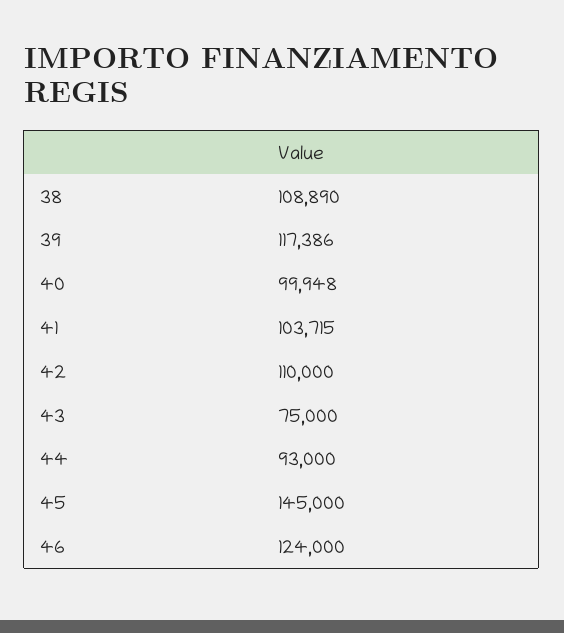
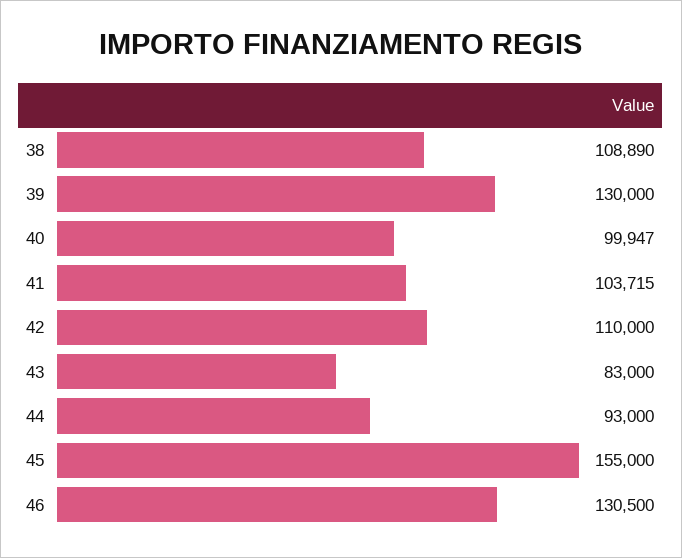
  {
    "38": 108890,
-   "39": 117386,
+   "39": 130000,
-   "40": 99948,
+   "40": 99947,
    "41": 103715,
    "42": 110000,
-   "43": 75000,
+   "43": 83000,
    "44": 93000,
-   "45": 145000,
+   "45": 155000,
-   "46": 124000
+   "46": 130500
  }

